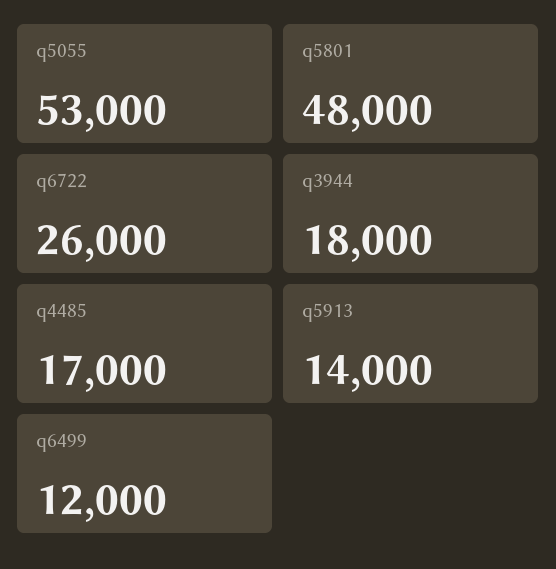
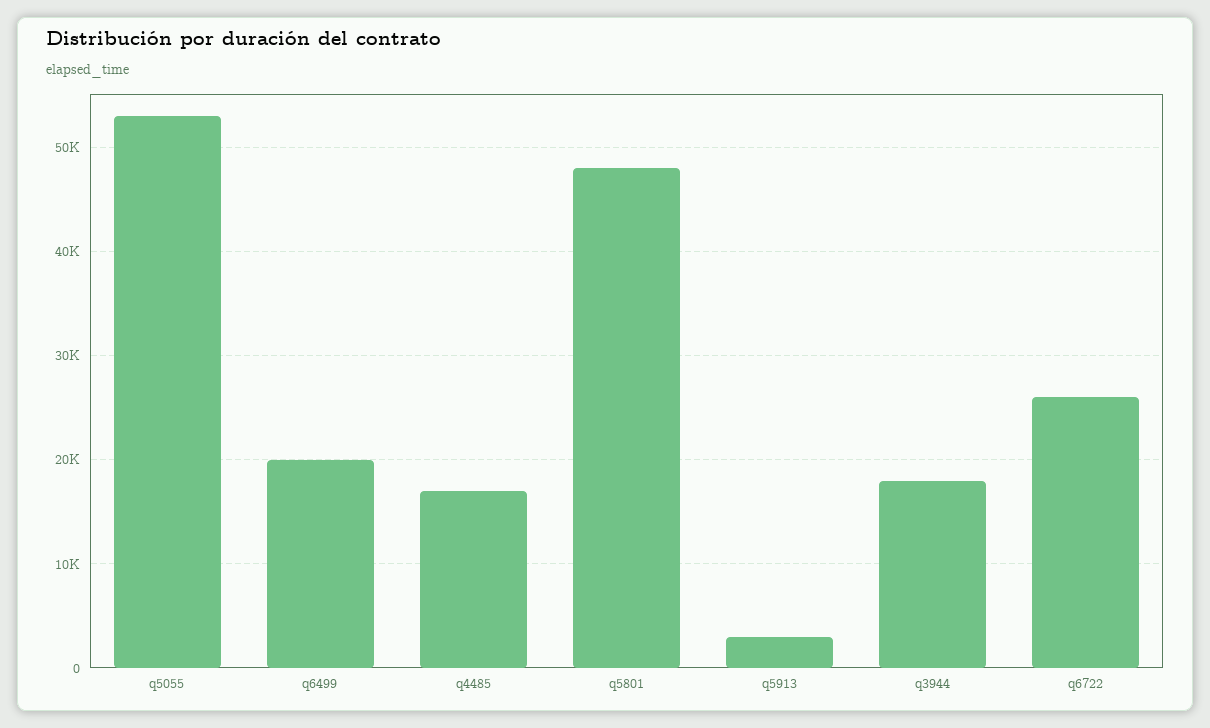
  {
    "q5055": 53000,
    "q5801": 48000,
    "q6722": 26000,
    "q3944": 18000,
    "q4485": 17000,
-   "q5913": 14000,
+   "q5913": 3000,
-   "q6499": 12000
+   "q6499": 20000
  }

